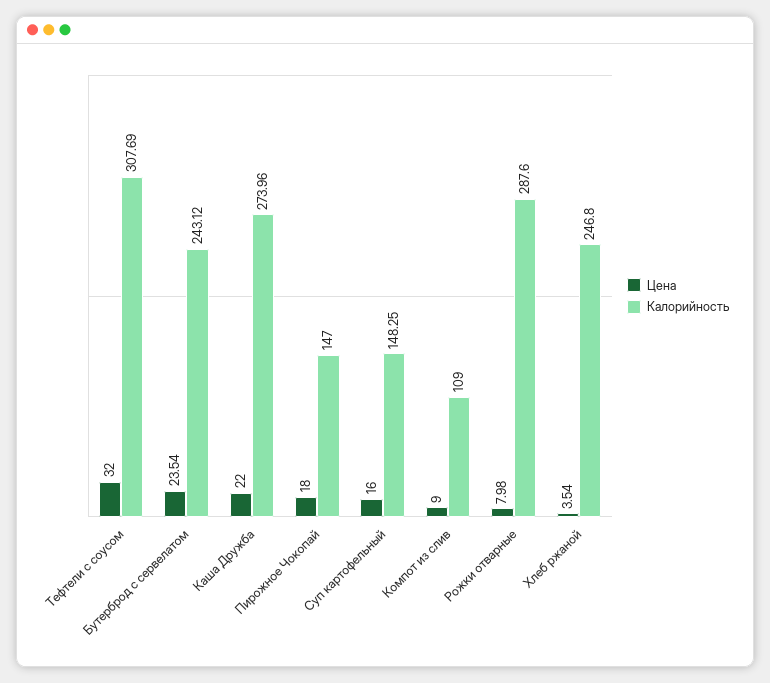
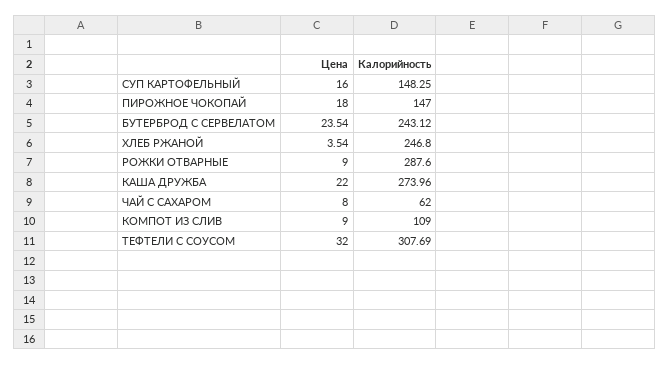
  {
    "Цена": {
      "Тефтели с соусом": 32,
      "Бутерброд с сервелатом": 23.54,
      "Каша Дружба": 22,
      "Пирожное Чокопай": 18,
      "Суп картофельный": 16,
      "Компот из слив": 9,
-     "Рожки отварные": 7.98,
+     "Рожки отварные": 9,
-     "Хлеб ржаной": 3.54
+     "Хлеб ржаной": 3.54,
+     "ЧАЙ С САХАРОМ": 8
    },
    "Калорийность": {
      "Тефтели с соусом": 307.69,
      "Бутерброд с сервелатом": 243.12,
      "Каша Дружба": 273.96,
      "Пирожное Чокопай": 147,
      "Суп картофельный": 148.25,
      "Компот из слив": 109,
      "Рожки отварные": 287.6,
-     "Хлеб ржаной": 246.8
+     "Хлеб ржаной": 246.8,
+     "ЧАЙ С САХАРОМ": 62
    }
  }

